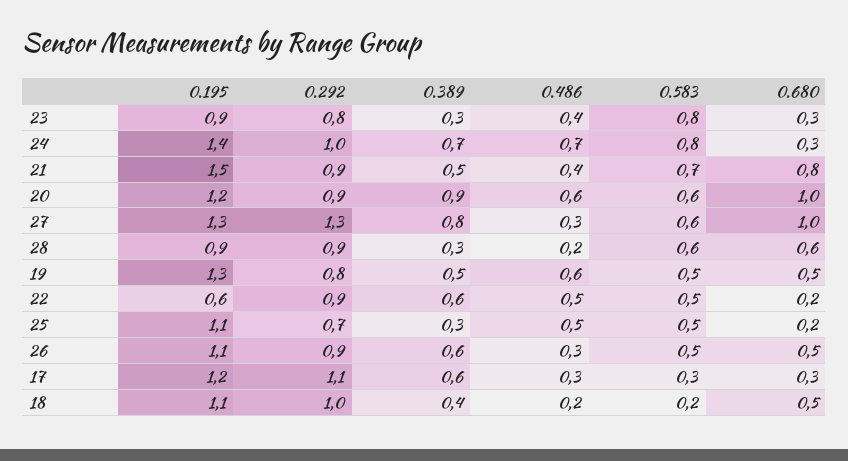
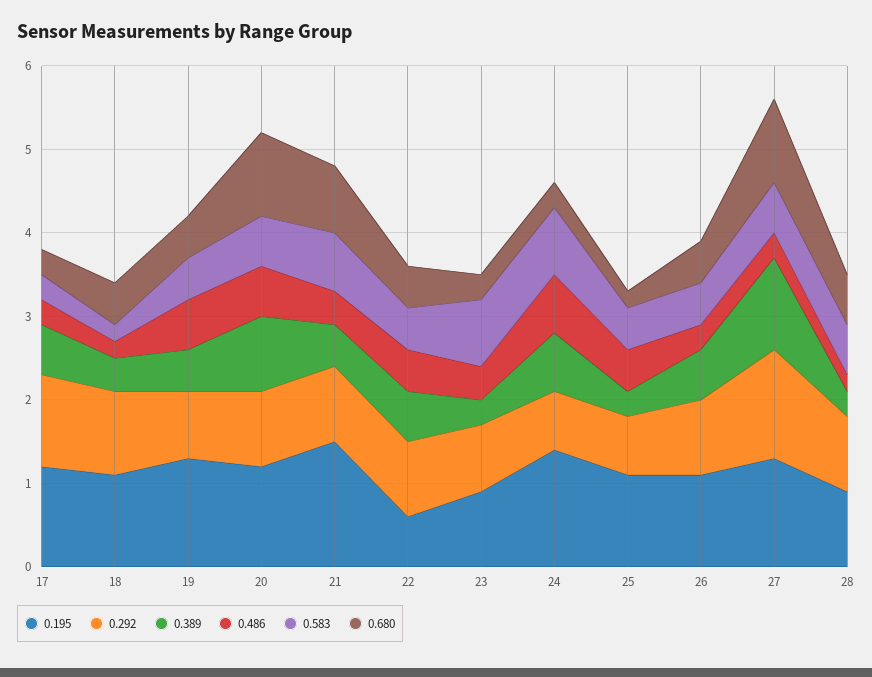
  {
    "0.195": {
      "23": 0.9,
      "24": 1.4,
      "21": 1.5,
      "20": 1.2,
      "27": 1.3,
      "28": 0.9,
      "19": 1.3,
      "22": 0.6,
      "25": 1.1,
      "26": 1.1,
      "17": 1.2,
      "18": 1.1
    },
    "0.292": {
      "23": 0.8,
-     "24": 1,
+     "24": 0.7,
      "21": 0.9,
      "20": 0.9,
      "27": 1.3,
      "28": 0.9,
      "19": 0.8,
      "22": 0.9,
      "25": 0.7,
      "26": 0.9,
      "17": 1.1,
      "18": 1
    },
    "0.389": {
      "23": 0.3,
      "24": 0.7,
      "21": 0.5,
      "20": 0.9,
-     "27": 0.8,
+     "27": 1.1,
      "28": 0.3,
      "19": 0.5,
      "22": 0.6,
      "25": 0.3,
      "26": 0.6,
      "17": 0.6,
      "18": 0.4
    },
    "0.486": {
      "23": 0.4,
      "24": 0.7,
      "21": 0.4,
      "20": 0.6,
      "27": 0.3,
      "28": 0.2,
      "19": 0.6,
      "22": 0.5,
      "25": 0.5,
      "26": 0.3,
      "17": 0.3,
      "18": 0.2
    },
    "0.583": {
      "23": 0.8,
      "24": 0.8,
      "21": 0.7,
      "20": 0.6,
      "27": 0.6,
      "28": 0.6,
      "19": 0.5,
      "22": 0.5,
      "25": 0.5,
      "26": 0.5,
      "17": 0.3,
      "18": 0.2
    },
    "0.680": {
      "23": 0.3,
      "24": 0.3,
      "21": 0.8,
      "20": 1,
      "27": 1,
      "28": 0.6,
      "19": 0.5,
-     "22": 0.2,
+     "22": 0.5,
      "25": 0.2,
      "26": 0.5,
      "17": 0.3,
      "18": 0.5
    }
  }

